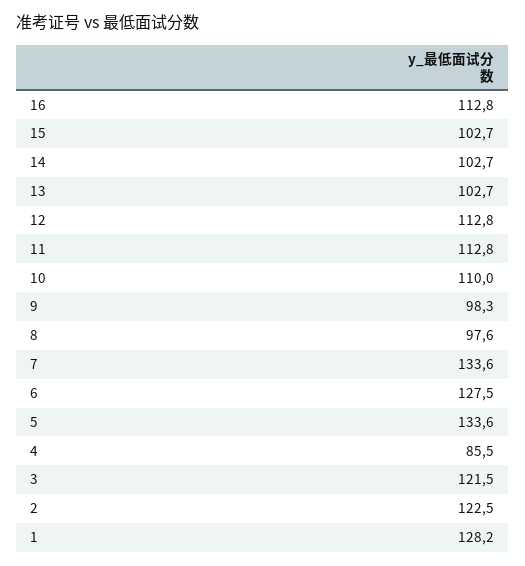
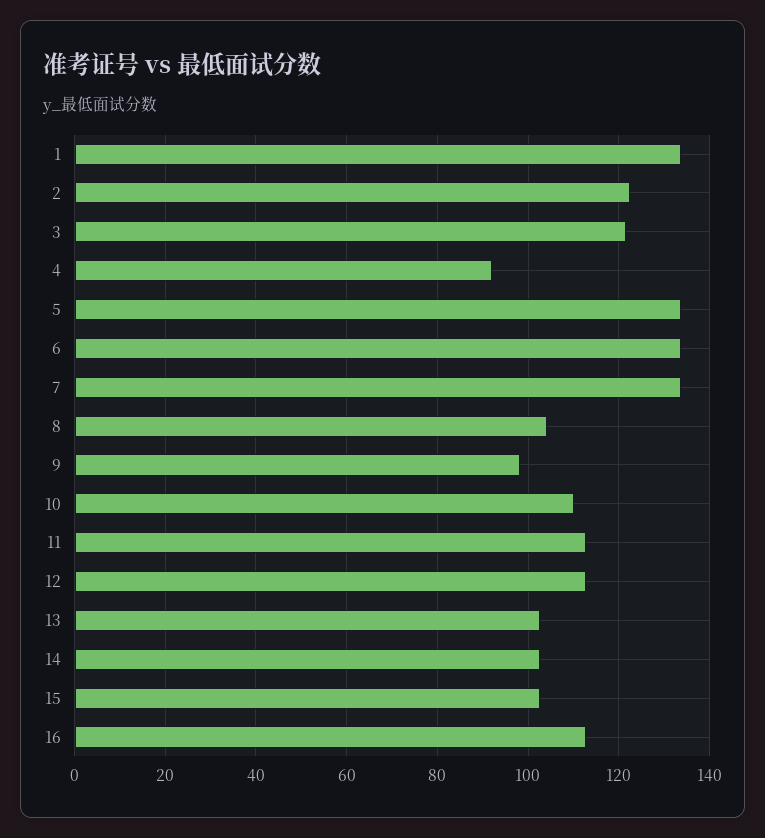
  {
    "16": 112.8,
    "15": 102.7,
    "14": 102.7,
    "13": 102.7,
    "12": 112.8,
    "11": 112.8,
    "10": 110,
    "9": 98.3,
-   "8": 97.6,
+   "8": 104,
    "7": 133.6,
-   "6": 127.5,
+   "6": 134,
    "5": 133.6,
-   "4": 85.5,
+   "4": 92,
    "3": 121.5,
    "2": 122.5,
-   "1": 128.2
+   "1": 134
  }

